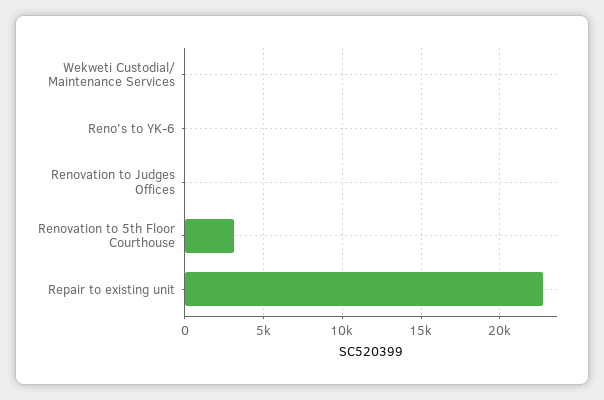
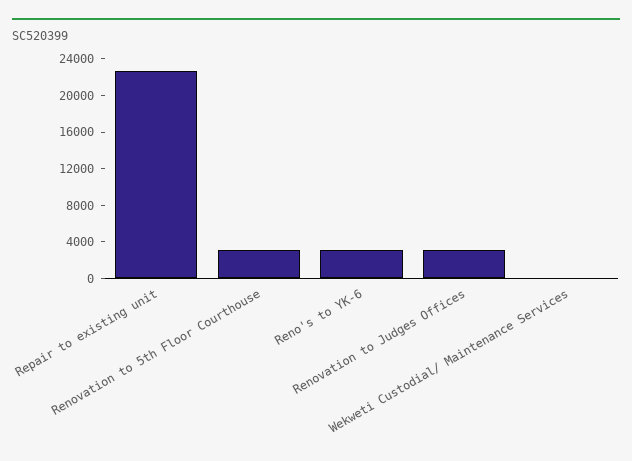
  {
    "Wekweti Custodial/ Maintenance Services": 0,
-   "Reno's to YK-6": 0,
+   "Reno's to YK-6": 3000,
-   "Renovation to Judges Offices": 0,
+   "Renovation to Judges Offices": 3000,
    "Renovation to 5th Floor Courthouse": 3000,
    "Repair to existing unit": 22500
  }

